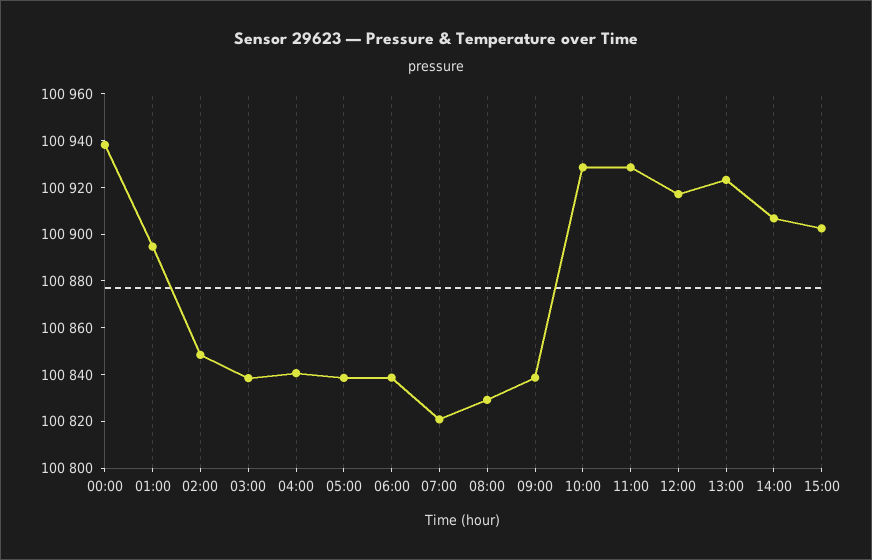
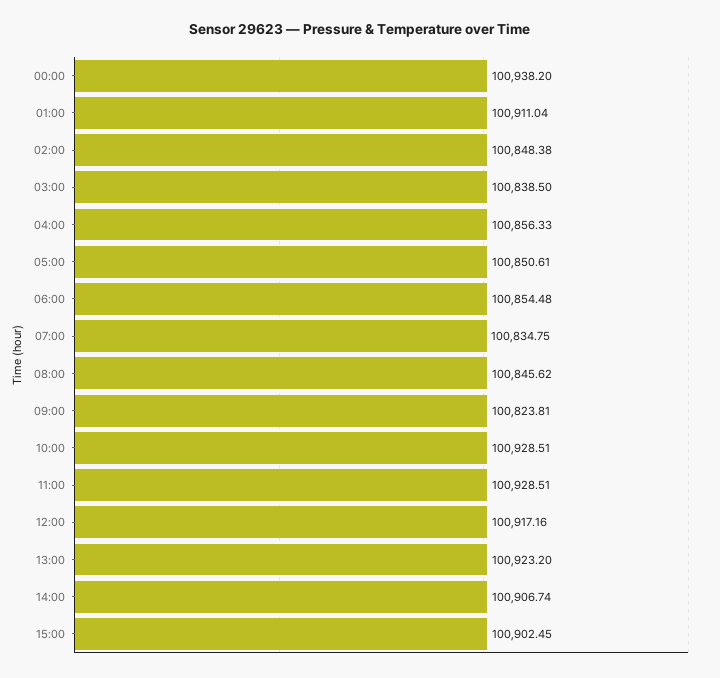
  {
    "00:00": 100938.2,
-   "01:00": 100895,
+   "01:00": 100911.04,
    "02:00": 100848.38,
    "03:00": 100838.5,
-   "04:00": 100840,
+   "04:00": 100856.33,
-   "05:00": 100840,
+   "05:00": 100850.61,
-   "06:00": 100840,
+   "06:00": 100854.48,
-   "07:00": 100820,
+   "07:00": 100834.75,
-   "08:00": 100830,
+   "08:00": 100845.62,
-   "09:00": 100840,
+   "09:00": 100823.81,
    "10:00": 100928.51,
    "11:00": 100928.51,
    "12:00": 100917.16,
    "13:00": 100923.2,
    "14:00": 100906.74,
    "15:00": 100902.45
  }

